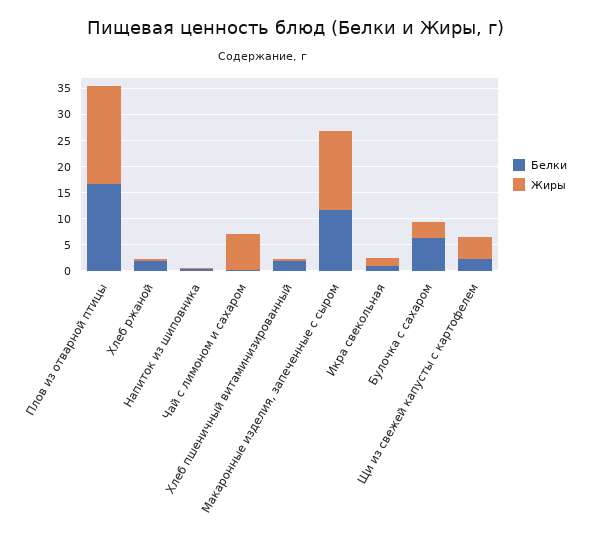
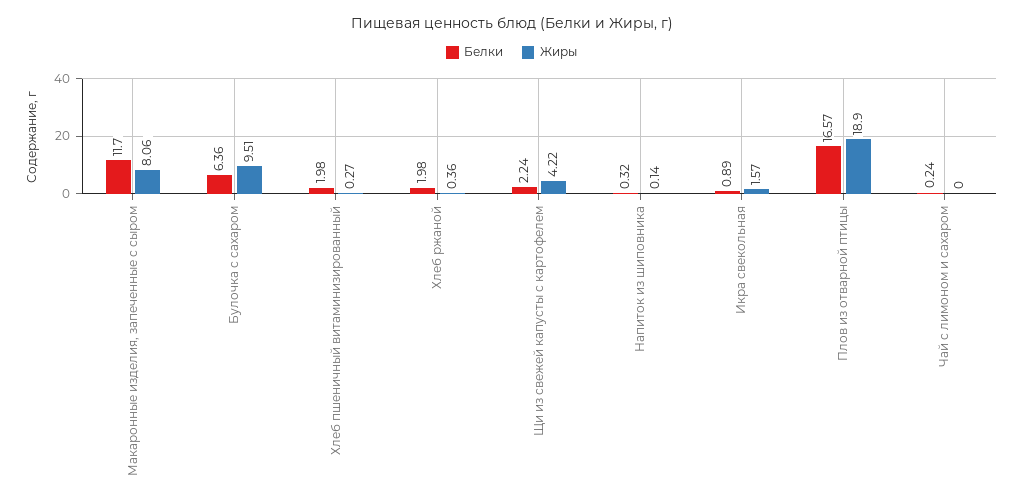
  {
    "Белки": {
      "Плов из отварной птицы": 16.57,
      "Хлеб ржаной": 1.98,
      "Напиток из шиповника": 0.32,
      "Чай с лимоном и сахаром": 0.24,
      "Хлеб пшеничный витаминизированный": 1.98,
      "Макаронные изделия, запеченные с сыром": 11.7,
      "Икра свекольная": 0.89,
      "Булочка с сахаром": 6.36,
      "Щи из свежей капусты с картофелем": 2.24
    },
    "Жиры": {
      "Плов из отварной птицы": 18.9,
      "Хлеб ржаной": 0.36,
      "Напиток из шиповника": 0.14,
-     "Чай с лимоном и сахаром": 7.5,
+     "Чай с лимоном и сахаром": 0,
      "Хлеб пшеничный витаминизированный": 0.27,
-     "Макаронные изделия, запеченные с сыром": 15,
+     "Макаронные изделия, запеченные с сыром": 8.06,
      "Икра свекольная": 1.57,
-     "Булочка с сахаром": 2.5,
+     "Булочка с сахаром": 9.51,
      "Щи из свежей капусты с картофелем": 4.22
    }
  }

